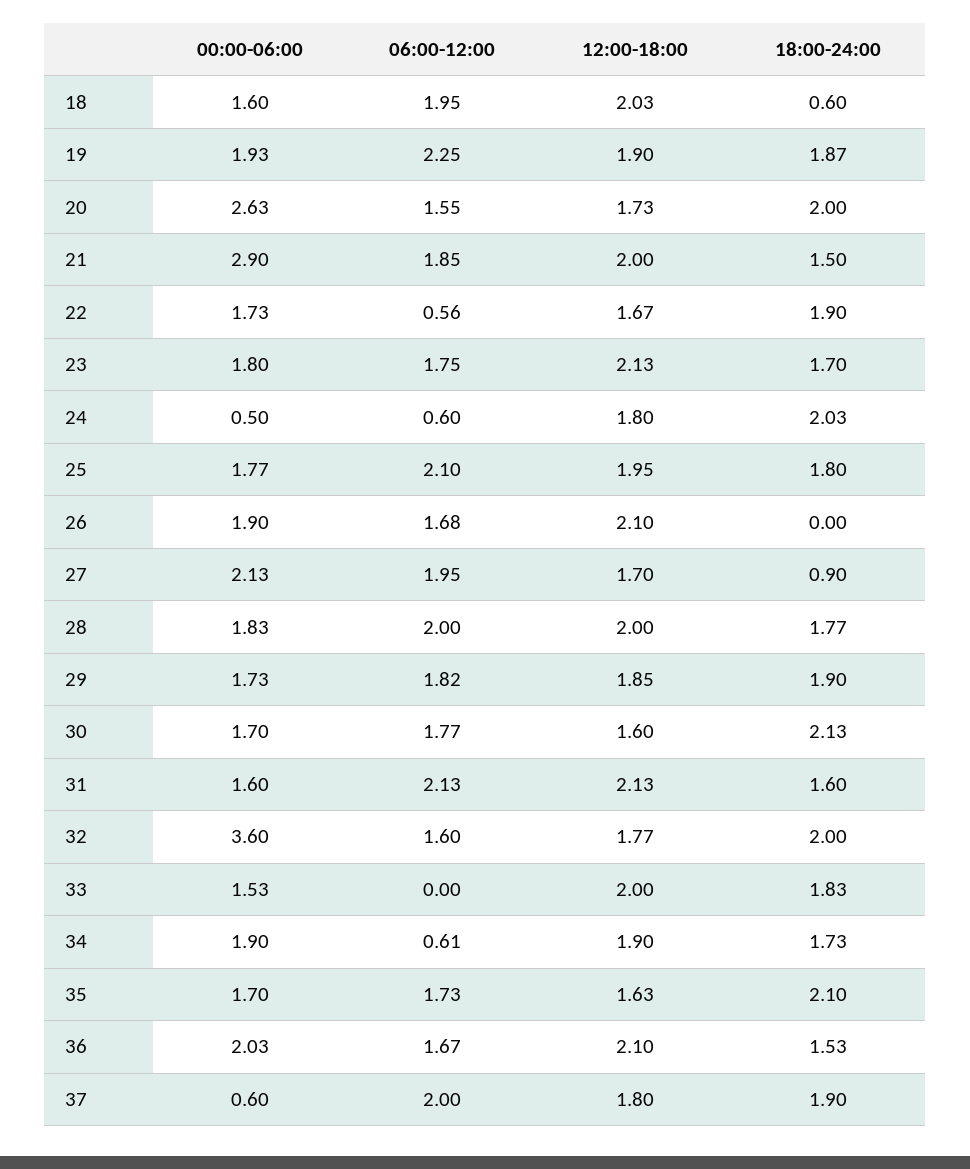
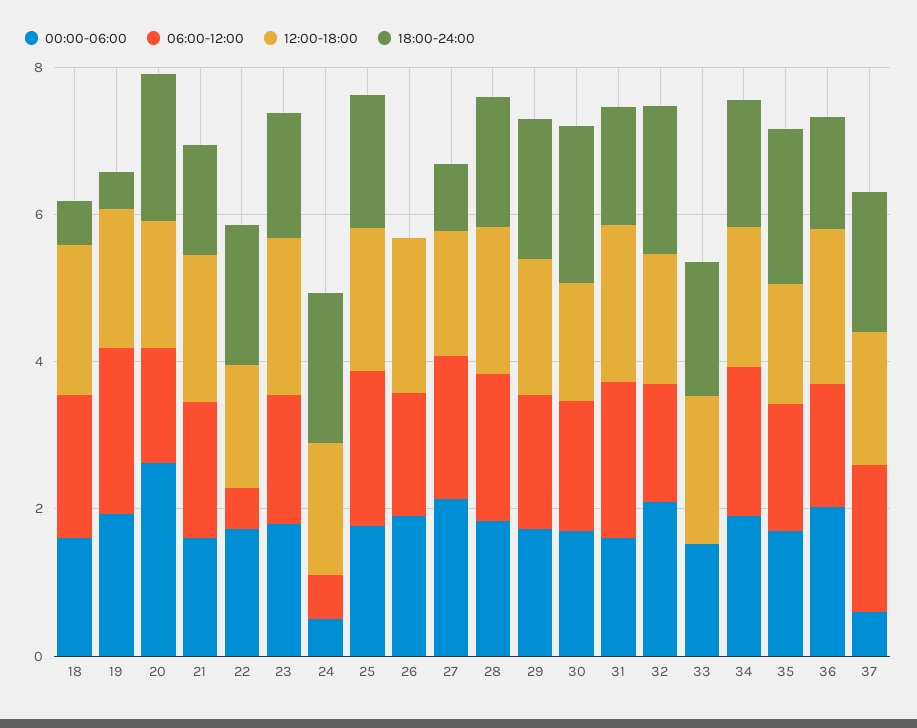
  {
    "00:00-06:00": {
      "18": 1.6,
      "19": 1.93,
      "20": 2.63,
-     "21": 2.9,
+     "21": 1.5,
      "22": 1.73,
      "23": 1.8,
      "24": 0.5,
      "25": 1.77,
      "26": 1.9,
      "27": 2.13,
      "28": 1.83,
      "29": 1.73,
      "30": 1.7,
      "31": 1.6,
-     "32": 3.6,
+     "32": 2,
      "33": 1.53,
      "34": 1.9,
      "35": 1.7,
      "36": 2.03,
      "37": 0.6
    },
    "06:00-12:00": {
      "18": 1.95,
      "19": 2.25,
      "20": 1.55,
      "21": 1.85,
      "22": 0.56,
      "23": 1.75,
      "24": 0.6,
      "25": 2.1,
      "26": 1.68,
      "27": 1.95,
      "28": 2,
      "29": 1.82,
      "30": 1.77,
      "31": 2.13,
      "32": 1.6,
      "33": 0,
-     "34": 0.61,
+     "34": 2,
      "35": 1.73,
      "36": 1.67,
      "37": 2
    },
    "12:00-18:00": {
      "18": 2.03,
      "19": 1.9,
      "20": 1.73,
      "21": 2,
      "22": 1.67,
      "23": 2.13,
      "24": 1.8,
      "25": 1.95,
      "26": 2.1,
      "27": 1.7,
      "28": 2,
      "29": 1.85,
      "30": 1.6,
      "31": 2.13,
      "32": 1.77,
      "33": 2,
      "34": 1.9,
      "35": 1.63,
      "36": 2.1,
      "37": 1.8
    },
    "18:00-24:00": {
      "18": 0.6,
-     "19": 1.87,
+     "19": 0.5,
      "20": 2,
      "21": 1.5,
      "22": 1.9,
      "23": 1.7,
      "24": 2.03,
      "25": 1.8,
      "26": 0,
      "27": 0.9,
      "28": 1.77,
      "29": 1.9,
      "30": 2.13,
      "31": 1.6,
      "32": 2,
      "33": 1.83,
      "34": 1.73,
      "35": 2.1,
      "36": 1.53,
      "37": 1.9
    }
  }

